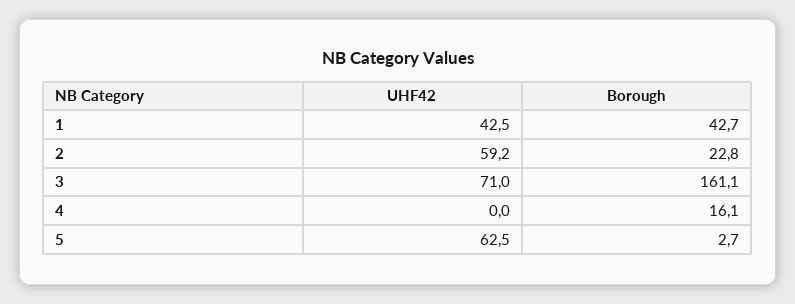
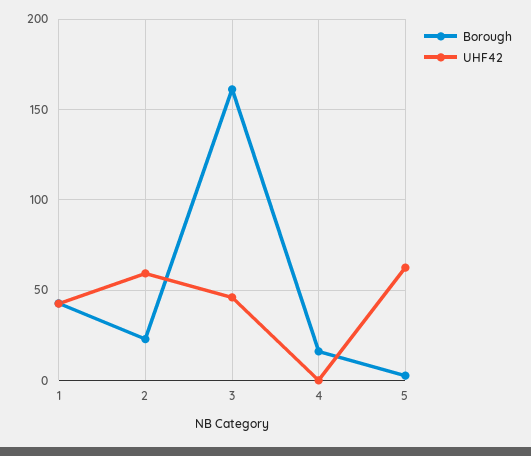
  {
    "UHF42": {
      "1": 42.5,
      "2": 59.2,
-     "3": 71,
+     "3": 45,
      "4": 0,
      "5": 62.5
    },
    "Borough": {
      "1": 42.7,
      "2": 22.8,
      "3": 161.1,
      "4": 16.1,
      "5": 2.7
    }
  }

